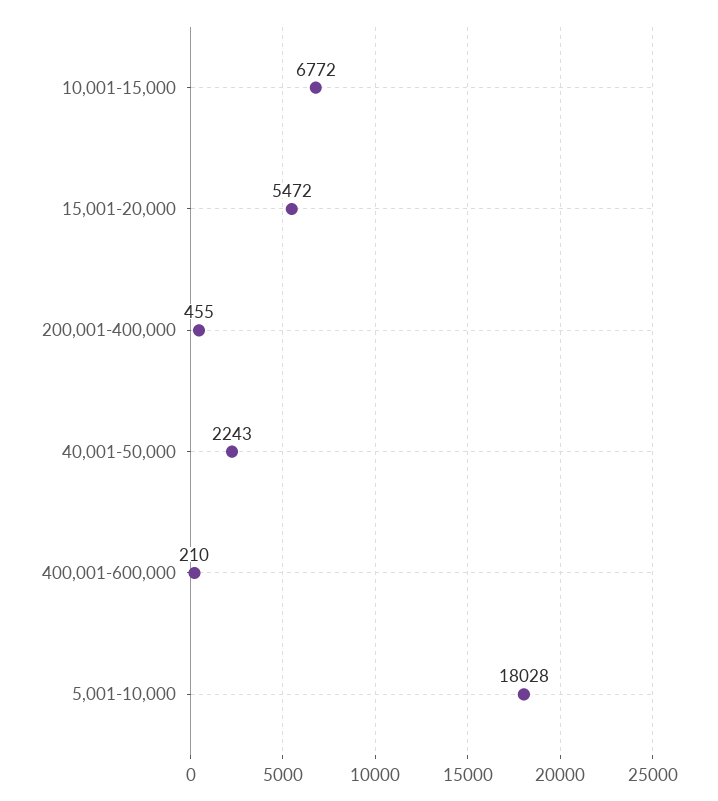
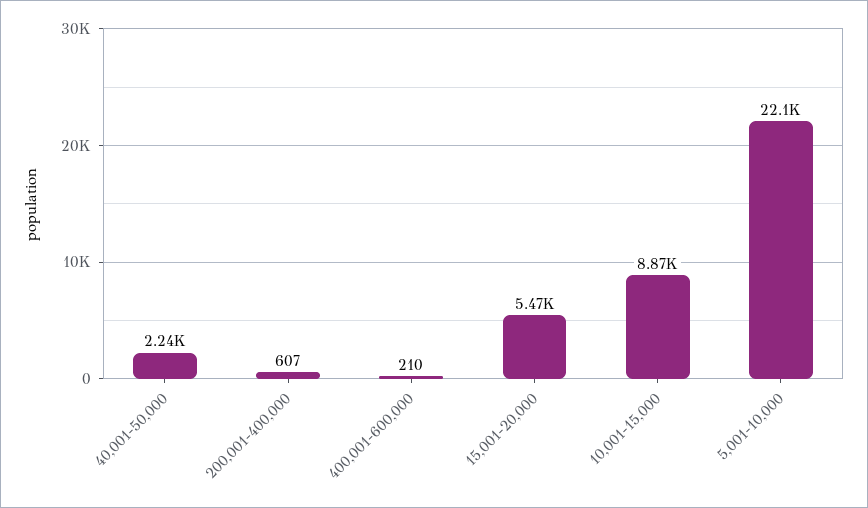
  {
-   "10,001-15,000": 6772,
+   "10,001-15,000": 8870,
    "15,001-20,000": 5472,
-   "200,001-400,000": 455,
+   "200,001-400,000": 607,
    "40,001-50,000": 2243,
    "400,001-600,000": 210,
-   "5,001-10,000": 18028
+   "5,001-10,000": 22100
  }

